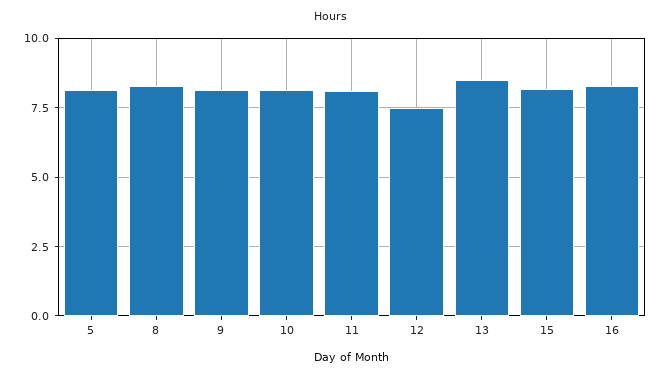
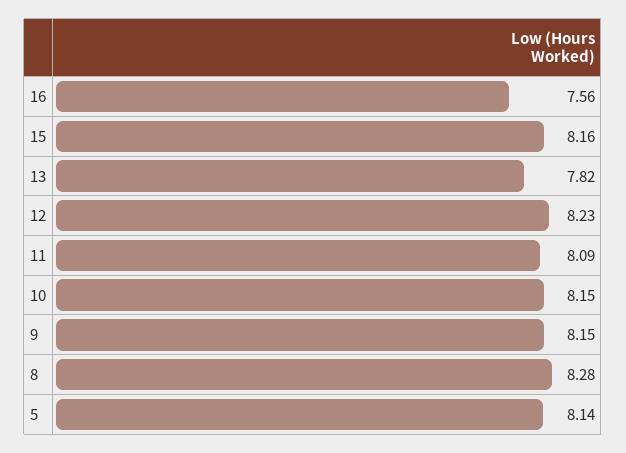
  {
    "5": 8.14,
    "8": 8.28,
    "9": 8.15,
    "10": 8.15,
    "11": 8.09,
-   "12": 7.5,
+   "12": 8.23,
-   "13": 8.5,
+   "13": 7.82,
    "15": 8.16,
-   "16": 8.25
+   "16": 7.56
  }

